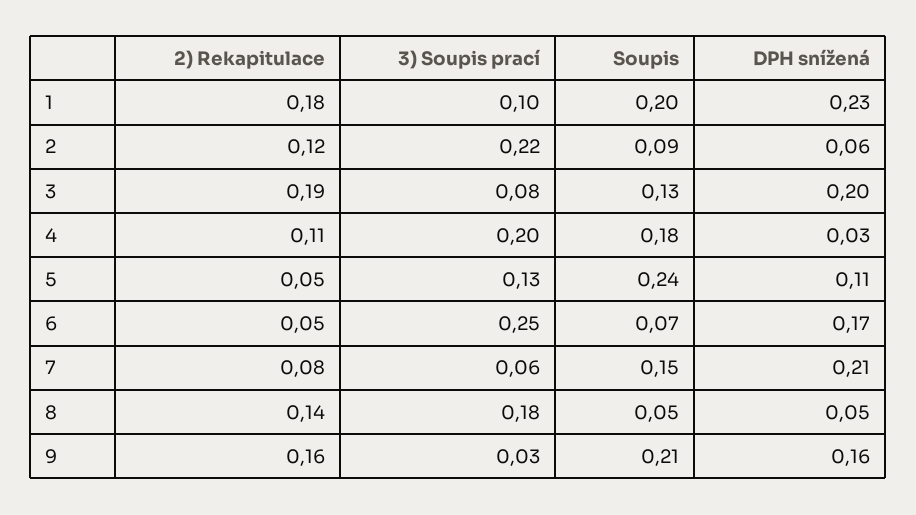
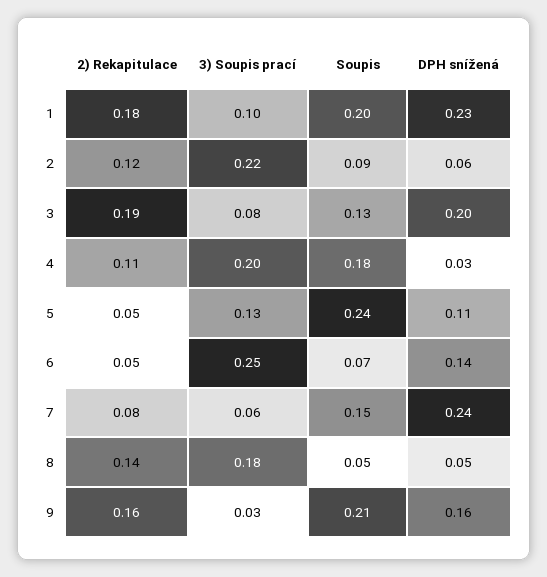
  {
    "2) Rekapitulace": {
      "1": 0.18,
      "2": 0.12,
      "3": 0.19,
      "4": 0.11,
      "5": 0.05,
      "6": 0.05,
      "7": 0.08,
      "8": 0.14,
      "9": 0.16
    },
    "3) Soupis prací": {
      "1": 0.1,
      "2": 0.22,
      "3": 0.08,
      "4": 0.2,
      "5": 0.13,
      "6": 0.25,
      "7": 0.06,
      "8": 0.18,
      "9": 0.03
    },
    "Soupis": {
      "1": 0.2,
      "2": 0.09,
      "3": 0.13,
      "4": 0.18,
      "5": 0.24,
      "6": 0.07,
      "7": 0.15,
      "8": 0.05,
      "9": 0.21
    },
    "DPH snížená": {
      "1": 0.23,
      "2": 0.06,
      "3": 0.2,
      "4": 0.03,
      "5": 0.11,
-     "6": 0.17,
+     "6": 0.14,
-     "7": 0.21,
+     "7": 0.24,
      "8": 0.05,
      "9": 0.16
    }
  }

